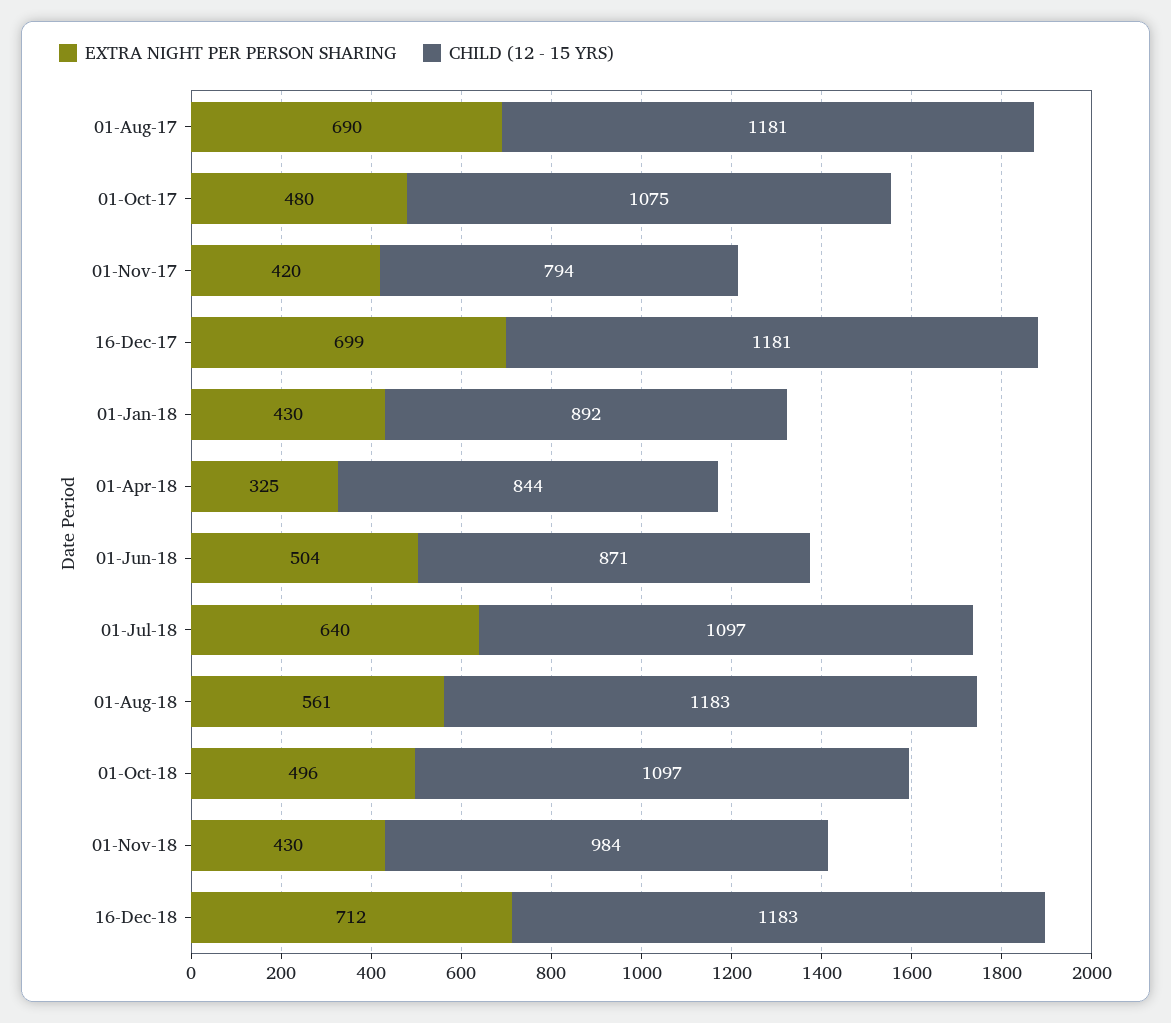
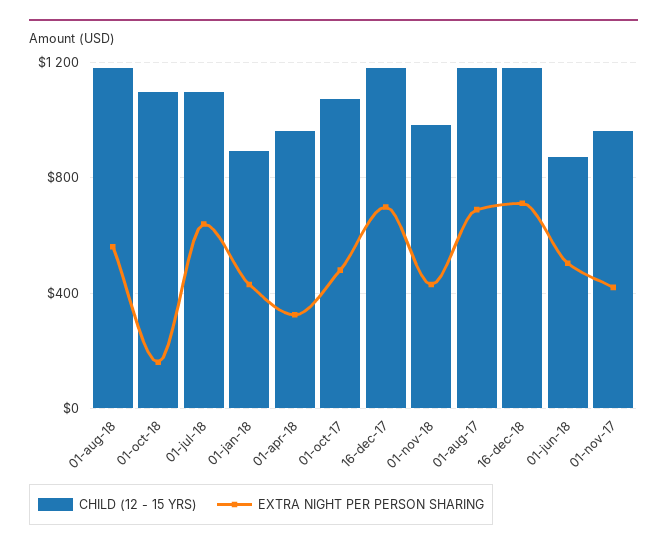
  {
    "EXTRA NIGHT PER PERSON SHARING": {
      "01-Aug-17": 690,
      "01-Oct-17": 480,
      "01-Nov-17": 420,
      "16-Dec-17": 699,
      "01-Jan-18": 430,
      "01-Apr-18": 325,
      "01-Jun-18": 504,
      "01-Jul-18": 640,
      "01-Aug-18": 561,
-     "01-Oct-18": 496,
+     "01-Oct-18": 150,
      "01-Nov-18": 430,
      "16-Dec-18": 712
    },
    "CHILD (12 - 15 YRS)": {
      "01-Aug-17": 1181,
      "01-Oct-17": 1075,
-     "01-Nov-17": 794,
+     "01-Nov-17": 950,
      "16-Dec-17": 1181,
      "01-Jan-18": 892,
-     "01-Apr-18": 844,
+     "01-Apr-18": 950,
      "01-Jun-18": 871,
      "01-Jul-18": 1097,
      "01-Aug-18": 1183,
      "01-Oct-18": 1097,
      "01-Nov-18": 984,
      "16-Dec-18": 1183
    }
  }

